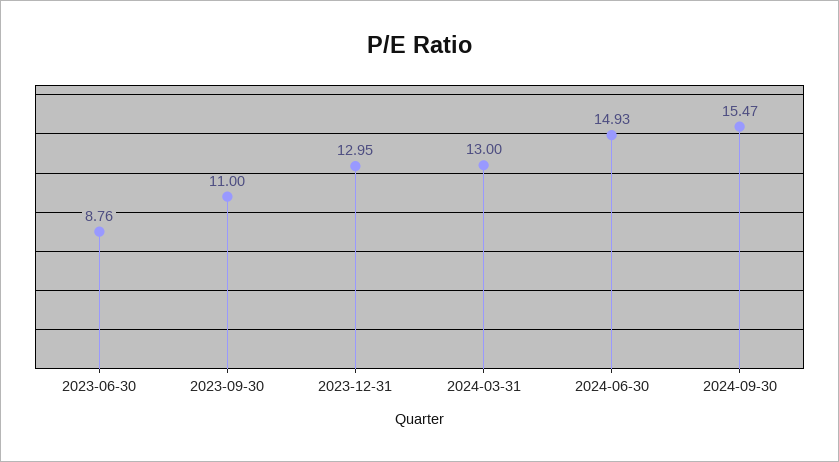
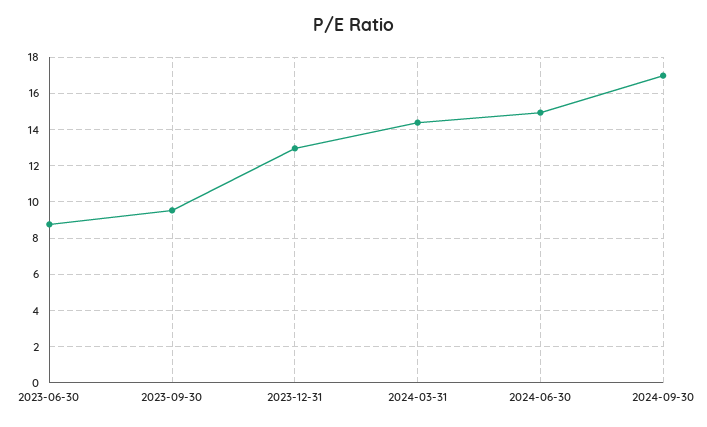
  {
    "2023-06-30": 8.76,
-   "2023-09-30": 11,
+   "2023-09-30": 9.5,
    "2023-12-31": 12.95,
-   "2024-03-31": 13,
+   "2024-03-31": 14.5,
    "2024-06-30": 14.93,
-   "2024-09-30": 15.47
+   "2024-09-30": 17
  }

